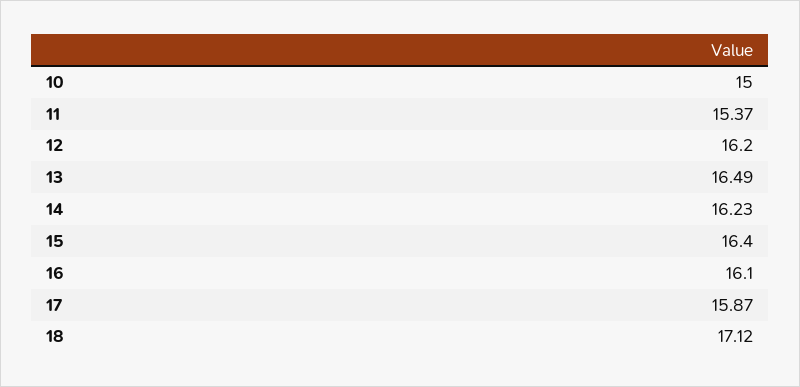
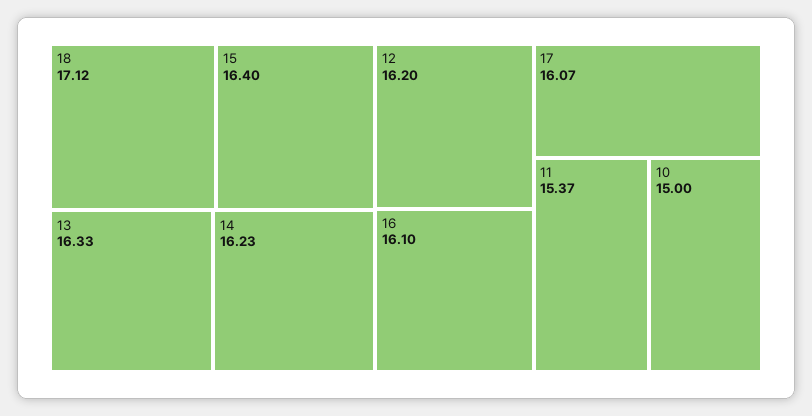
  {
    "10": 15,
    "11": 15.37,
    "12": 16.2,
-   "13": 16.49,
+   "13": 16.33,
    "14": 16.23,
    "15": 16.4,
    "16": 16.1,
-   "17": 15.87,
+   "17": 16.07,
    "18": 17.12
  }

